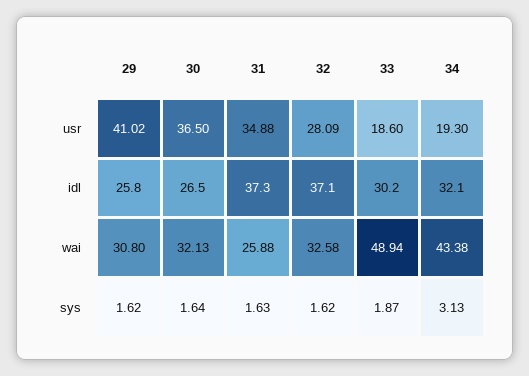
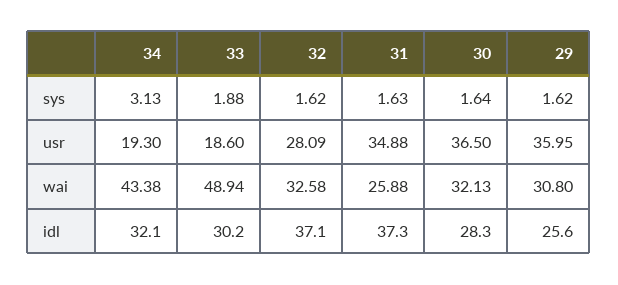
  {
    "29": {
-     "usr": 41.02,
+     "usr": 35.95,
-     "idl": 25.8,
+     "idl": 25.6,
      "wai": 30.8,
      "sys": 1.62
    },
    "30": {
      "usr": 36.5,
-     "idl": 26.5,
+     "idl": 28.3,
      "wai": 32.13,
      "sys": 1.64
    },
    "31": {
      "usr": 34.88,
      "idl": 37.3,
      "wai": 25.88,
      "sys": 1.63
    },
    "32": {
      "usr": 28.09,
      "idl": 37.1,
      "wai": 32.58,
      "sys": 1.62
    },
    "33": {
      "usr": 18.6,
      "idl": 30.2,
      "wai": 48.94,
-     "sys": 1.87
+     "sys": 1.88
    },
    "34": {
      "usr": 19.3,
      "idl": 32.1,
      "wai": 43.38,
      "sys": 3.13
    }
  }

